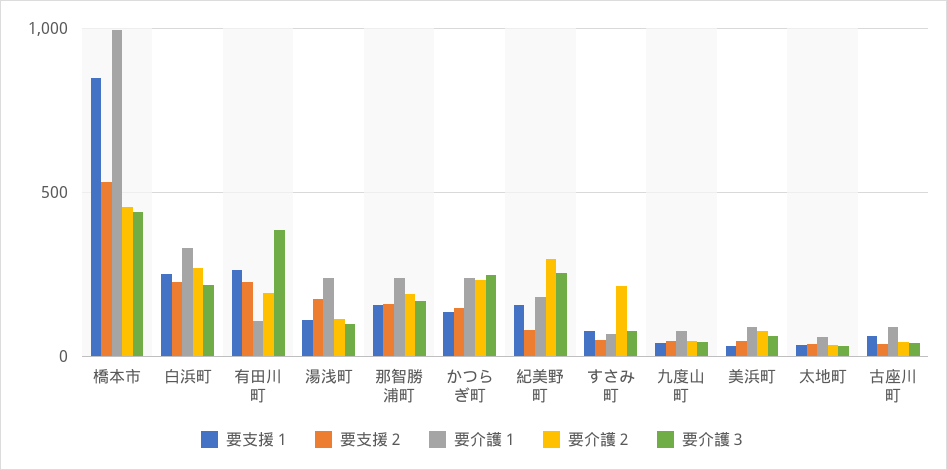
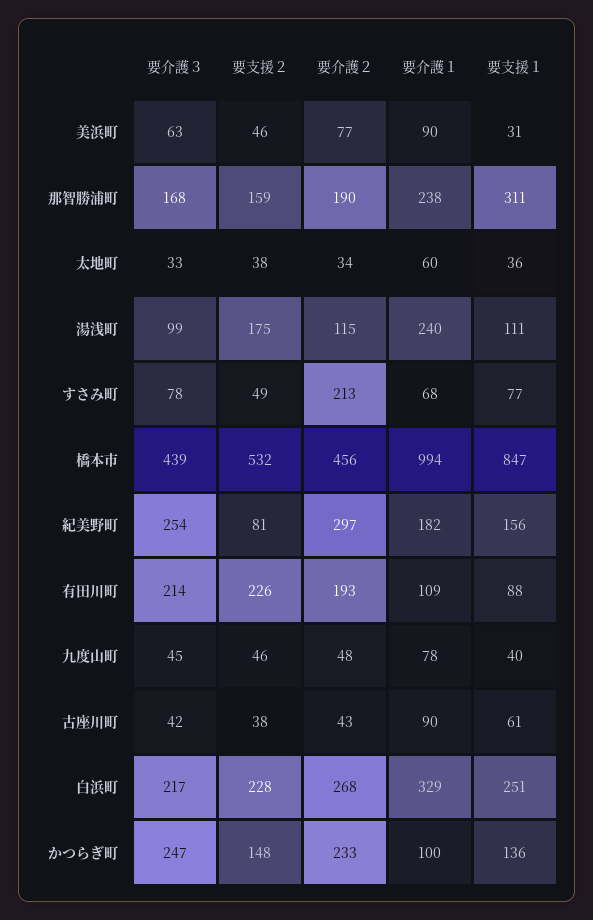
  {
    "要支援１": {
      "橋本市": 847,
      "白浜町": 251,
-     "有田川町": 250,
+     "有田川町": 88,
      "湯浅町": 111,
-     "那智勝浦町": 150,
+     "那智勝浦町": 311,
      "かつらぎ町": 136,
      "紀美野町": 156,
      "すさみ町": 77,
      "九度山町": 40,
      "美浜町": 31,
      "太地町": 36,
      "古座川町": 61
    },
    "要支援２": {
      "橋本市": 532,
      "白浜町": 228,
      "有田川町": 226,
      "湯浅町": 175,
      "那智勝浦町": 159,
      "かつらぎ町": 148,
      "紀美野町": 81,
      "すさみ町": 49,
      "九度山町": 46,
      "美浜町": 46,
      "太地町": 38,
      "古座川町": 38
    },
    "要介護１": {
      "橋本市": 994,
      "白浜町": 329,
      "有田川町": 109,
      "湯浅町": 240,
      "那智勝浦町": 238,
-     "かつらぎ町": 250,
+     "かつらぎ町": 100,
      "紀美野町": 182,
      "すさみ町": 68,
      "九度山町": 78,
      "美浜町": 90,
      "太地町": 60,
      "古座川町": 90
    },
    "要介護２": {
      "橋本市": 456,
      "白浜町": 268,
      "有田川町": 193,
      "湯浅町": 115,
      "那智勝浦町": 190,
      "かつらぎ町": 233,
      "紀美野町": 297,
      "すさみ町": 213,
      "九度山町": 48,
      "美浜町": 77,
      "太地町": 34,
      "古座川町": 43
    },
    "要介護３": {
      "橋本市": 439,
      "白浜町": 217,
-     "有田川町": 400,
+     "有田川町": 214,
      "湯浅町": 99,
      "那智勝浦町": 168,
      "かつらぎ町": 247,
      "紀美野町": 254,
      "すさみ町": 78,
      "九度山町": 45,
      "美浜町": 63,
      "太地町": 33,
      "古座川町": 42
    }
  }

